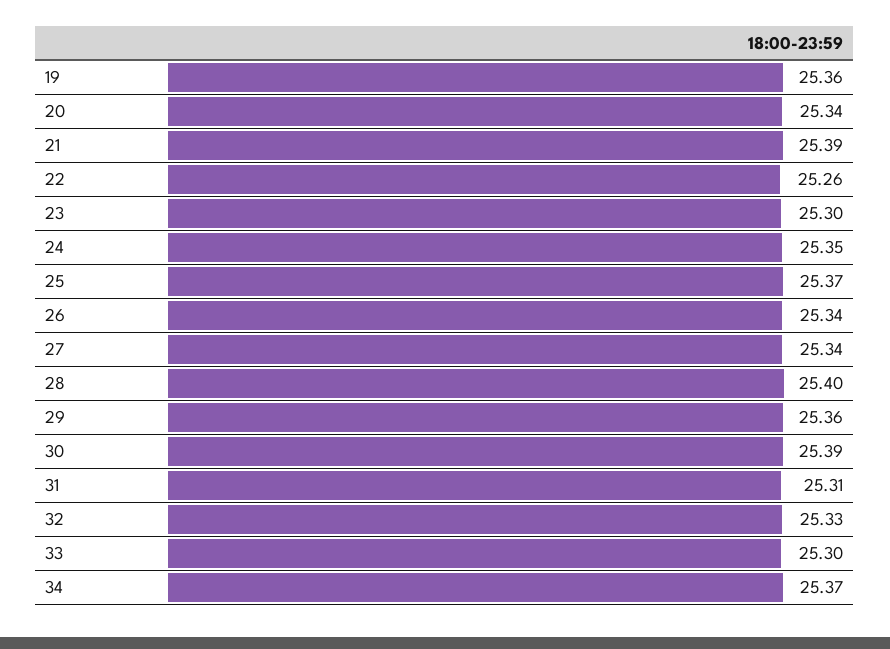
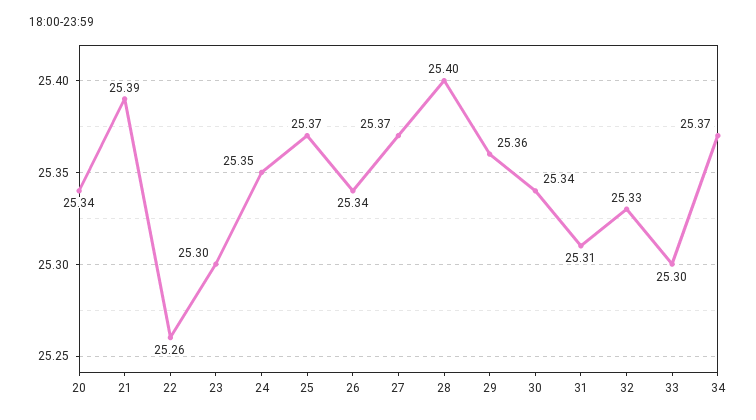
  {
-   "19": 25.36,
    "20": 25.34,
    "21": 25.39,
    "22": 25.26,
    "23": 25.3,
    "24": 25.35,
    "25": 25.37,
    "26": 25.34,
-   "27": 25.34,
+   "27": 25.37,
    "28": 25.4,
    "29": 25.36,
-   "30": 25.39,
+   "30": 25.34,
    "31": 25.31,
    "32": 25.33,
    "33": 25.3,
    "34": 25.37
  }

